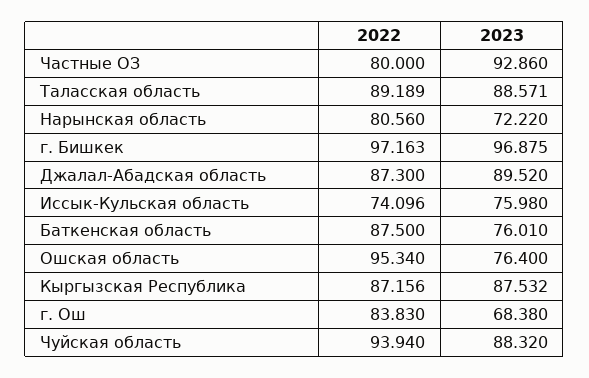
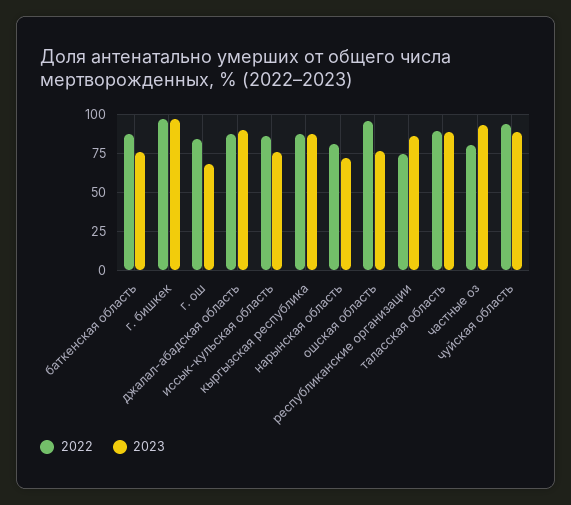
  {
    "2022": {
      "Частные ОЗ": 80,
      "Таласская область": 89.189,
      "Нарынская область": 80.56,
      "г. Бишкек": 97.163,
      "Джалал-Абадская область": 87.3,
-     "Иссык-Кульская область": 74.096,
+     "Иссык-Кульская область": 85,
      "Баткенская область": 87.5,
      "Ошская область": 95.34,
      "Кыргызская Республика": 87.156,
      "г. Ош": 83.83,
-     "Чуйская область": 93.94
+     "Чуйская область": 93.94,
+     "республиканские организации": 75
    },
    "2023": {
      "Частные ОЗ": 92.86,
      "Таласская область": 88.571,
      "Нарынская область": 72.22,
      "г. Бишкек": 96.875,
      "Джалал-Абадская область": 89.52,
      "Иссык-Кульская область": 75.98,
      "Баткенская область": 76.01,
      "Ошская область": 76.4,
      "Кыргызская Республика": 87.532,
      "г. Ош": 68.38,
-     "Чуйская область": 88.32
+     "Чуйская область": 88.32,
+     "республиканские организации": 85
    }
  }

